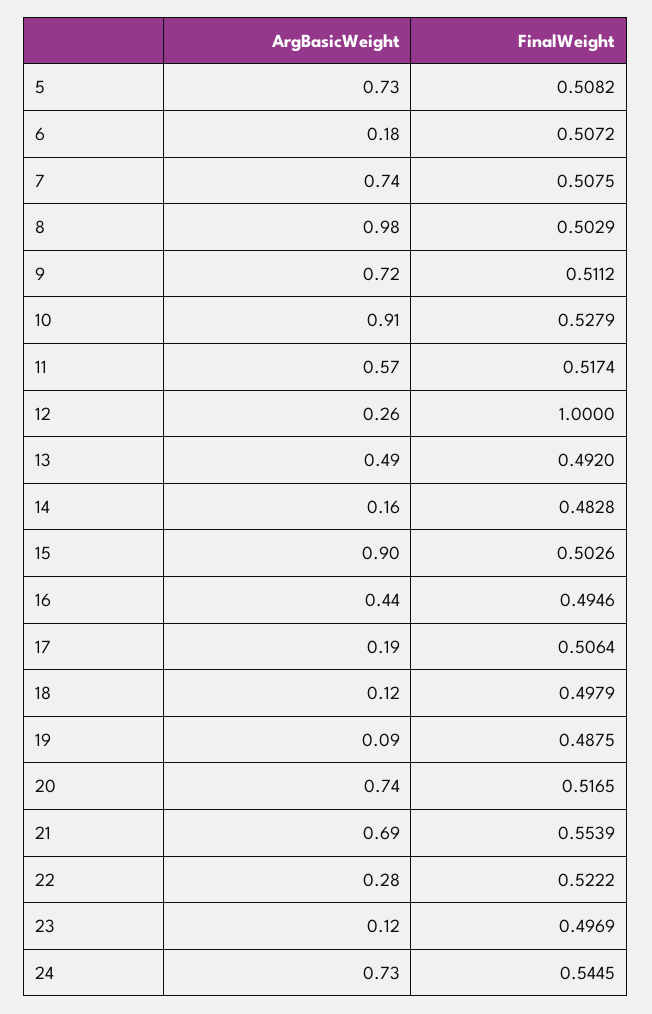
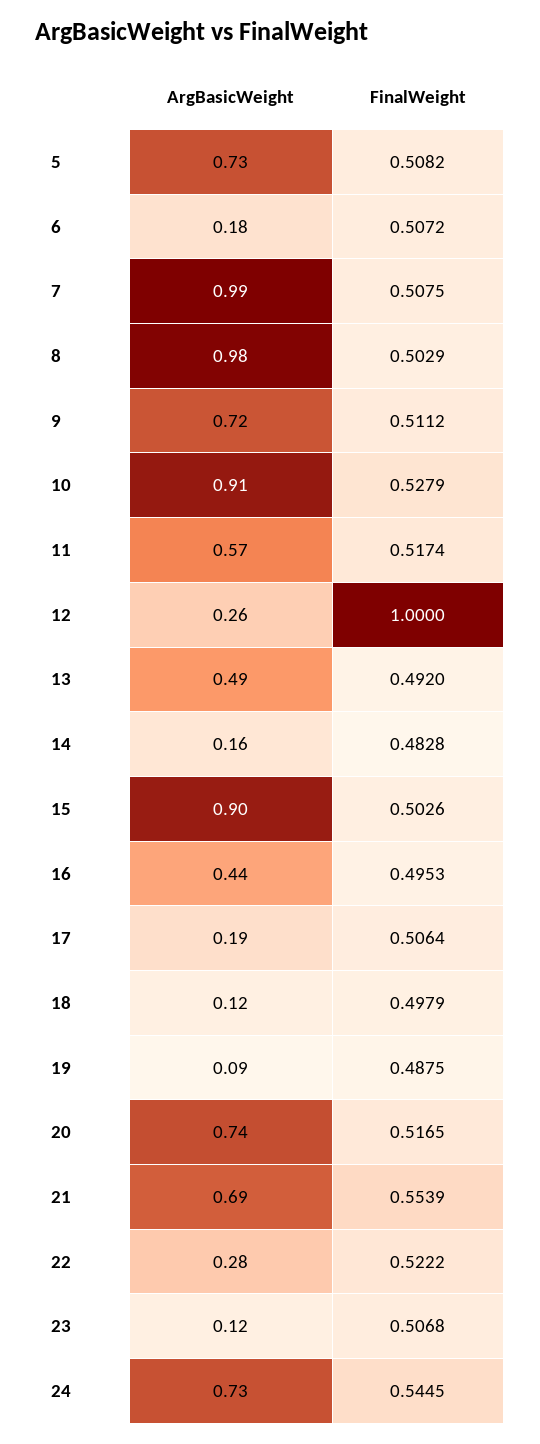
  {
    "ArgBasicWeight": {
      "5": 0.73,
      "6": 0.18,
-     "7": 0.74,
+     "7": 0.99,
      "8": 0.98,
      "9": 0.72,
      "10": 0.91,
      "11": 0.57,
      "12": 0.26,
      "13": 0.49,
      "14": 0.16,
      "15": 0.9,
      "16": 0.44,
      "17": 0.19,
      "18": 0.12,
      "19": 0.09,
      "20": 0.74,
      "21": 0.69,
      "22": 0.28,
      "23": 0.12,
      "24": 0.73
    },
    "FinalWeight": {
      "5": 0.5082,
      "6": 0.5072,
      "7": 0.5075,
      "8": 0.5029,
      "9": 0.5112,
      "10": 0.5279,
      "11": 0.5174,
      "12": 1,
      "13": 0.492,
      "14": 0.4828,
      "15": 0.5026,
-     "16": 0.4946,
+     "16": 0.4953,
      "17": 0.5064,
      "18": 0.4979,
      "19": 0.4875,
      "20": 0.5165,
      "21": 0.5539,
      "22": 0.5222,
-     "23": 0.4969,
+     "23": 0.5068,
      "24": 0.5445
    }
  }

